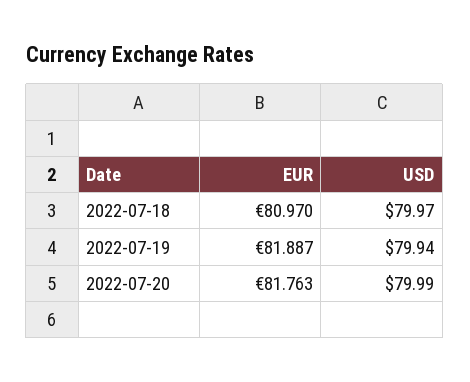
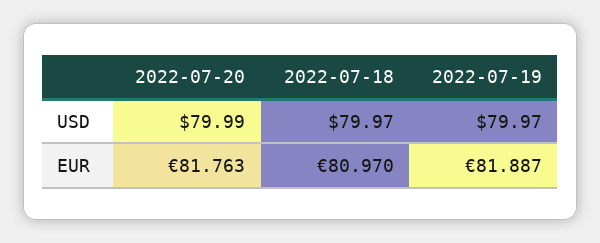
  {
    "EUR": {
      "2022-07-18": 80.97,
      "2022-07-19": 81.887,
      "2022-07-20": 81.763
    },
    "USD": {
      "2022-07-18": 79.97,
-     "2022-07-19": 79.94,
+     "2022-07-19": 79.97,
      "2022-07-20": 79.99
    }
  }

